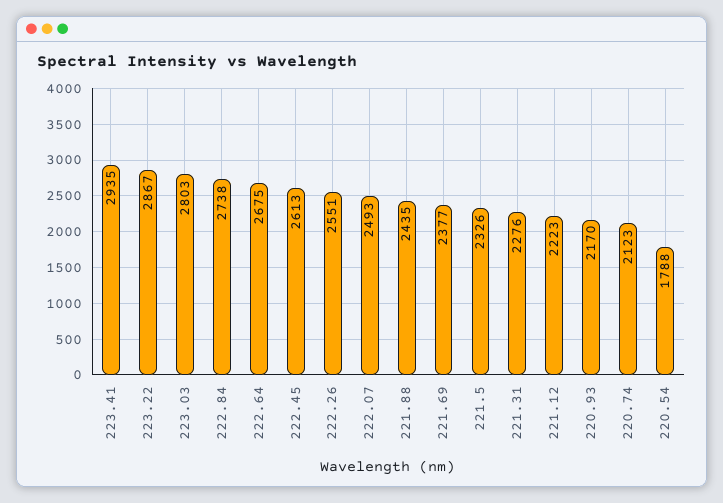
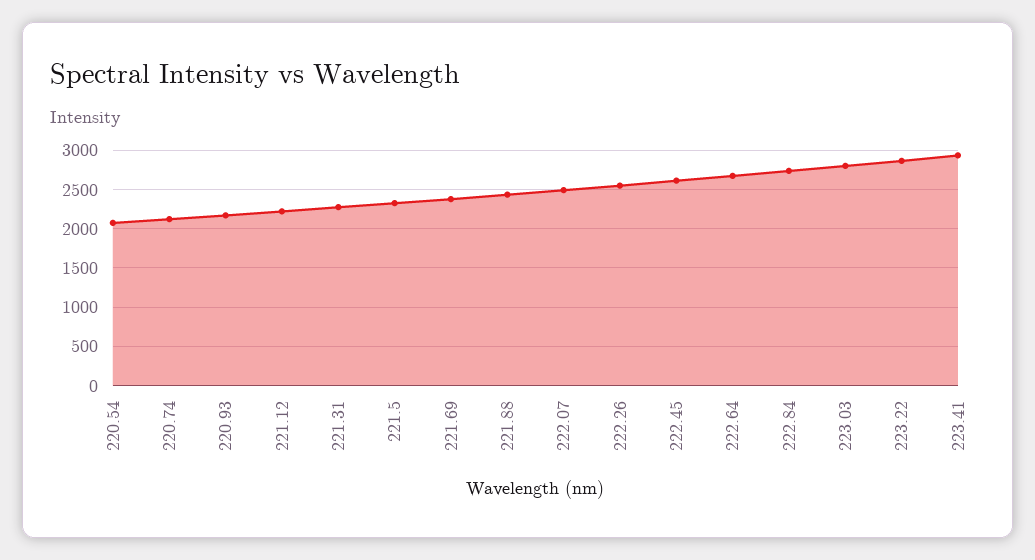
  {
    "223.41": 2935,
    "223.22": 2867,
    "223.03": 2803,
    "222.84": 2738,
    "222.64": 2675,
    "222.45": 2613,
    "222.26": 2551,
    "222.07": 2493,
    "221.88": 2435,
    "221.69": 2377,
    "221.5": 2326,
    "221.31": 2276,
    "221.12": 2223,
    "220.93": 2170,
    "220.74": 2123,
-   "220.54": 1788
+   "220.54": 2100
  }

